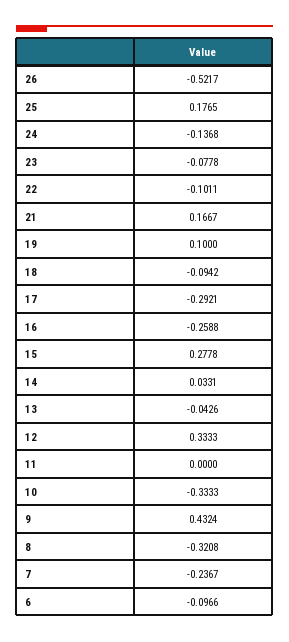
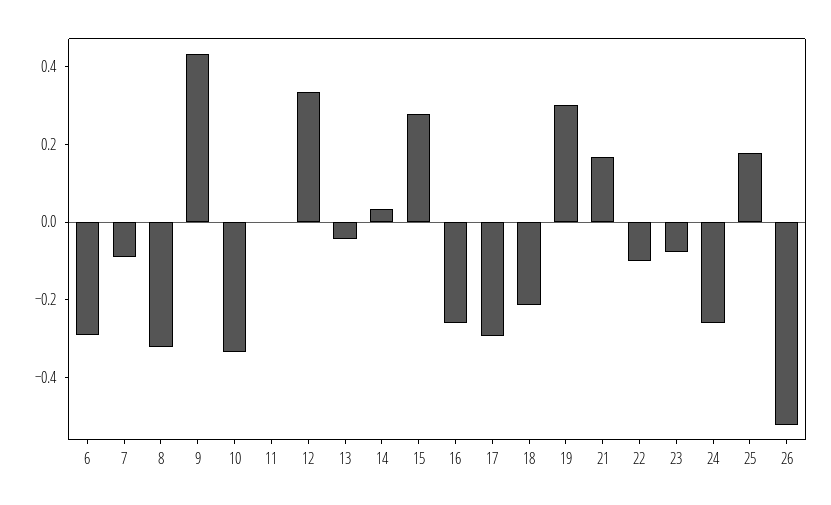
  {
    "26": -0.5217,
    "25": 0.1765,
-   "24": -0.1368,
+   "24": -0.25,
    "23": -0.0778,
    "22": -0.1011,
    "21": 0.1667,
-   "19": 0.1,
+   "19": 0.3,
-   "18": -0.0942,
+   "18": -0.2,
    "17": -0.2921,
    "16": -0.2588,
    "15": 0.2778,
    "14": 0.0331,
    "13": -0.0426,
    "12": 0.3333,
    "11": 0,
    "10": -0.3333,
    "9": 0.4324,
    "8": -0.3208,
-   "7": -0.2367,
+   "7": -0.1,
-   "6": -0.0966
+   "6": -0.3
  }

